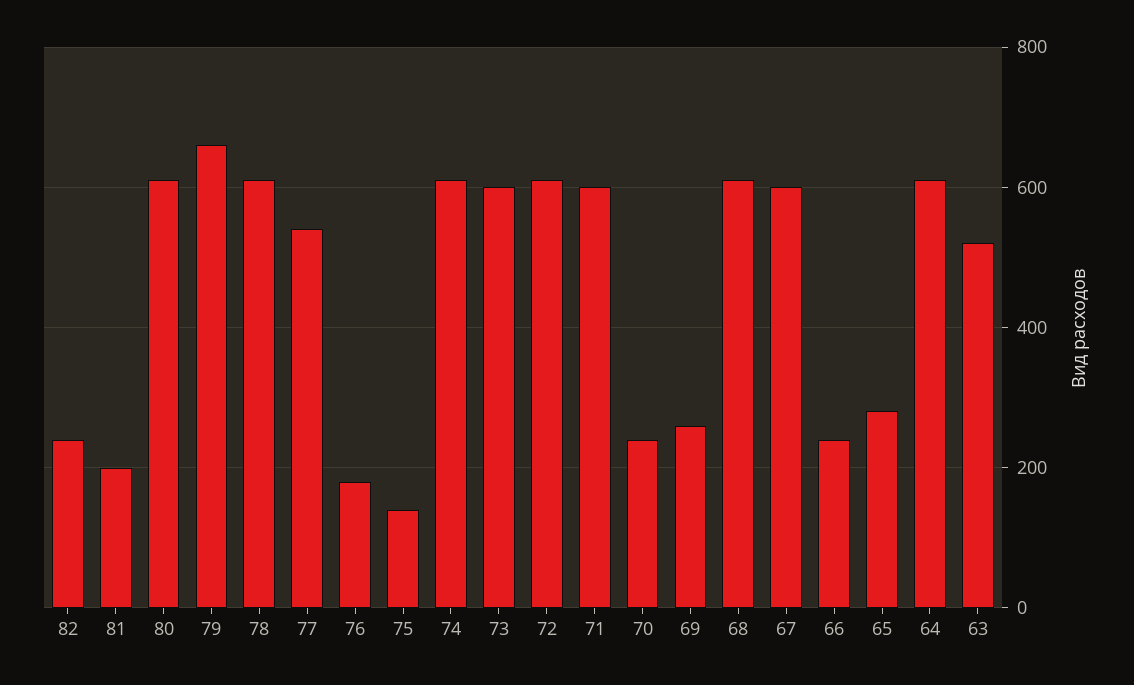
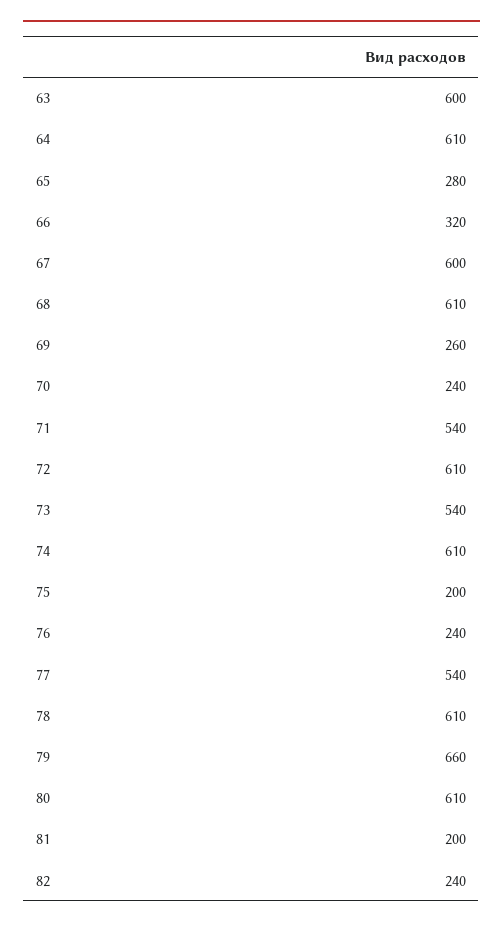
  {
    "82": 240,
    "81": 200,
    "80": 610,
    "79": 660,
    "78": 610,
    "77": 540,
-   "76": 180,
+   "76": 240,
-   "75": 140,
+   "75": 200,
    "74": 610,
-   "73": 600,
+   "73": 540,
    "72": 610,
-   "71": 600,
+   "71": 540,
    "70": 240,
    "69": 260,
    "68": 610,
    "67": 600,
-   "66": 240,
+   "66": 320,
    "65": 280,
    "64": 610,
-   "63": 520
+   "63": 600
  }

